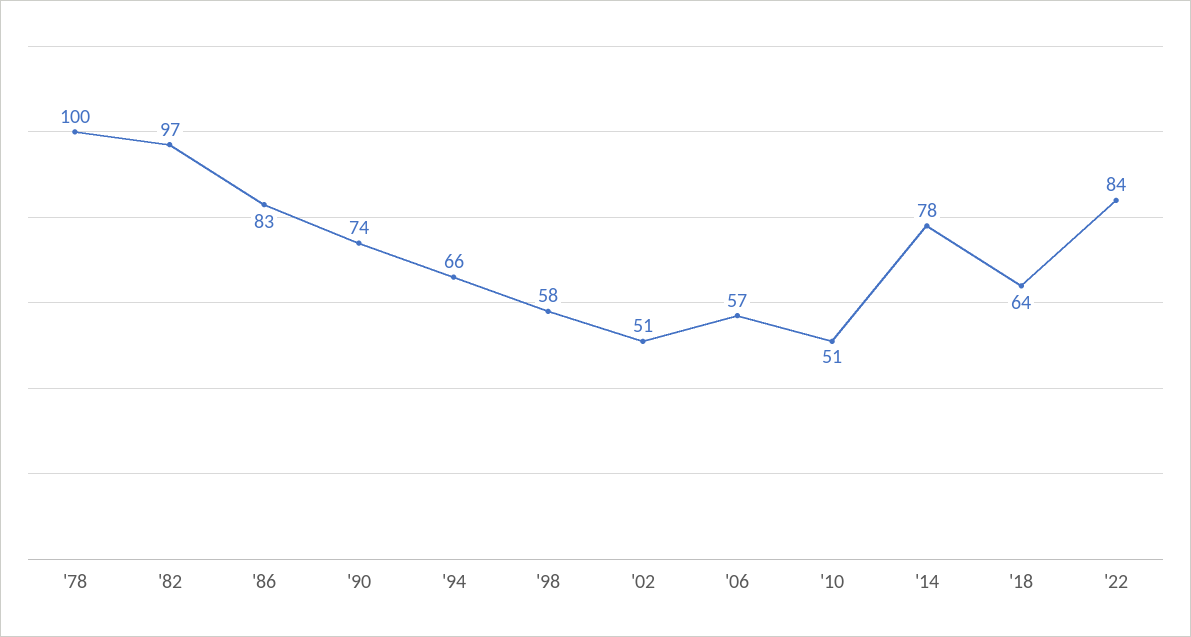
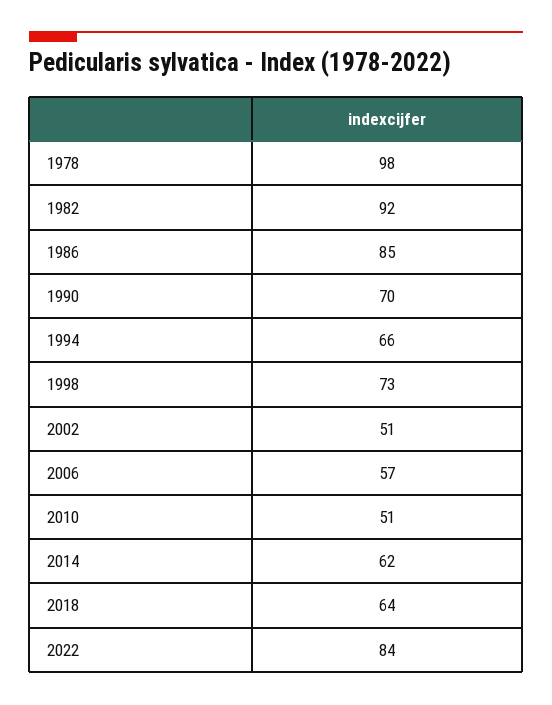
  {
-   "'78": 100,
+   "'78": 98,
-   "'82": 97,
+   "'82": 92,
-   "'86": 83,
+   "'86": 85,
-   "'90": 74,
+   "'90": 70,
    "'94": 66,
-   "'98": 58,
+   "'98": 73,
    "'02": 51,
    "'06": 57,
    "'10": 51,
-   "'14": 78,
+   "'14": 62,
    "'18": 64,
    "'22": 84
  }

